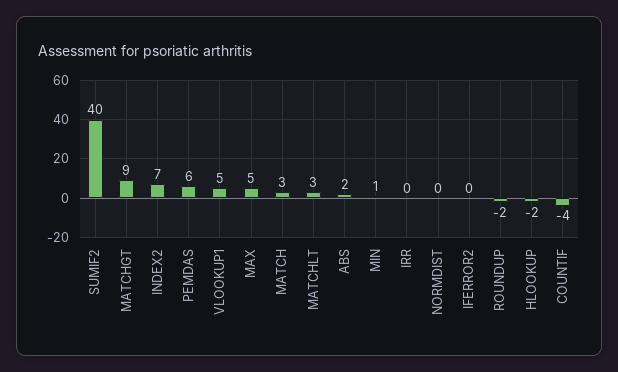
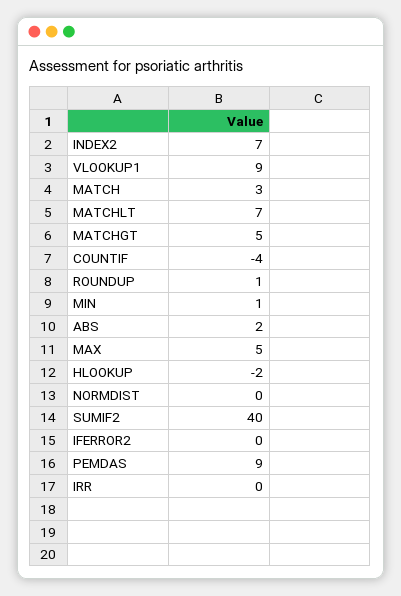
  {
    "SUMIF2": 40,
-   "MATCHGT": 9,
+   "MATCHGT": 5,
    "INDEX2": 7,
-   "PEMDAS": 6,
+   "PEMDAS": 9,
-   "VLOOKUP1": 5,
+   "VLOOKUP1": 9,
    "MAX": 5,
    "MATCH": 3,
-   "MATCHLT": 3,
+   "MATCHLT": 7,
    "ABS": 2,
    "MIN": 1,
    "IRR": 0,
    "NORMDIST": 0,
    "IFERROR2": 0,
-   "ROUNDUP": -2,
+   "ROUNDUP": 1,
    "HLOOKUP": -2,
    "COUNTIF": -4
  }

